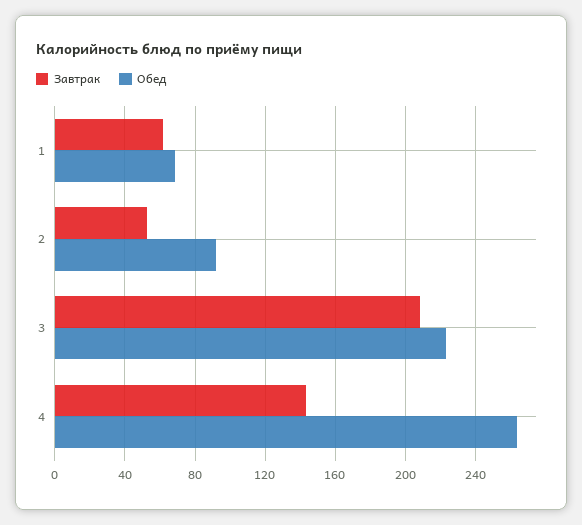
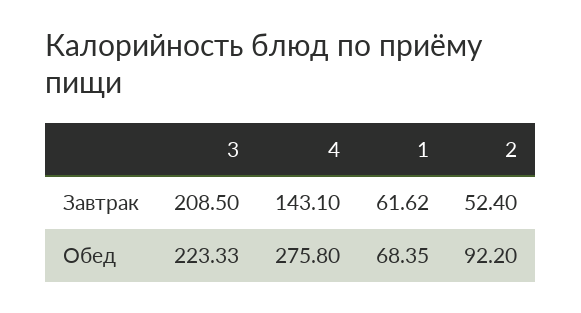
  {
    "Завтрак": {
      "1": 61.62,
      "2": 52.4,
      "3": 208.5,
      "4": 143.1
    },
    "Обед": {
      "1": 68.35,
      "2": 92.2,
      "3": 223.33,
-     "4": 265
+     "4": 275.8
    }
  }

